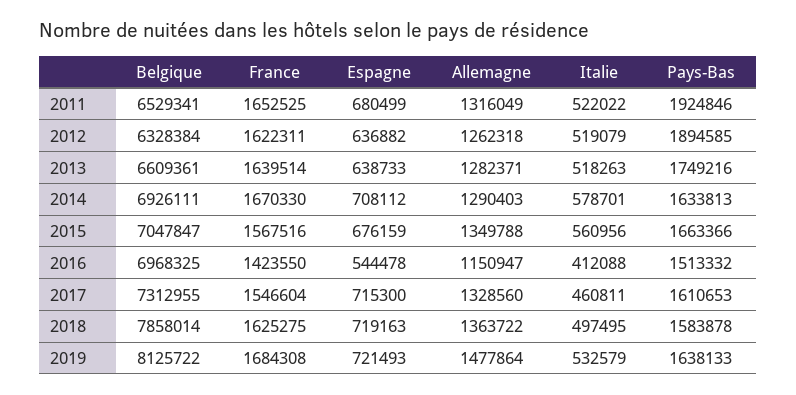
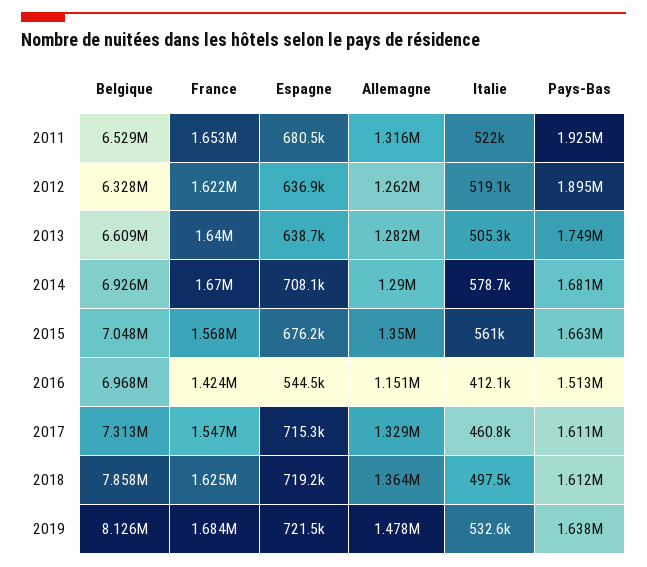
  {
    "Belgique": {
      "2011": 6529341,
      "2012": 6328384,
      "2013": 6609361,
      "2014": 6926111,
      "2015": 7047847,
      "2016": 6968325,
      "2017": 7312955,
      "2018": 7858014,
      "2019": 8125722
    },
    "France": {
      "2011": 1652525,
      "2012": 1622311,
      "2013": 1639514,
      "2014": 1670330,
      "2015": 1567516,
      "2016": 1423550,
      "2017": 1546604,
      "2018": 1625275,
      "2019": 1684308
    },
    "Espagne": {
      "2011": 680499,
      "2012": 636882,
      "2013": 638733,
      "2014": 708112,
      "2015": 676159,
      "2016": 544478,
      "2017": 715300,
      "2018": 719163,
      "2019": 721493
    },
    "Allemagne": {
      "2011": 1316049,
      "2012": 1262318,
      "2013": 1282371,
      "2014": 1290403,
      "2015": 1349788,
      "2016": 1150947,
      "2017": 1328560,
      "2018": 1363722,
      "2019": 1477864
    },
    "Italie": {
      "2011": 522022,
      "2012": 519079,
-     "2013": 518263,
+     "2013": 505300,
      "2014": 578701,
      "2015": 560956,
      "2016": 412088,
      "2017": 460811,
      "2018": 497495,
      "2019": 532579
    },
    "Pays-Bas": {
      "2011": 1924846,
      "2012": 1894585,
      "2013": 1749216,
-     "2014": 1633813,
+     "2014": 1681000,
      "2015": 1663366,
      "2016": 1513332,
      "2017": 1610653,
-     "2018": 1583878,
+     "2018": 1612000,
      "2019": 1638133
    }
  }

